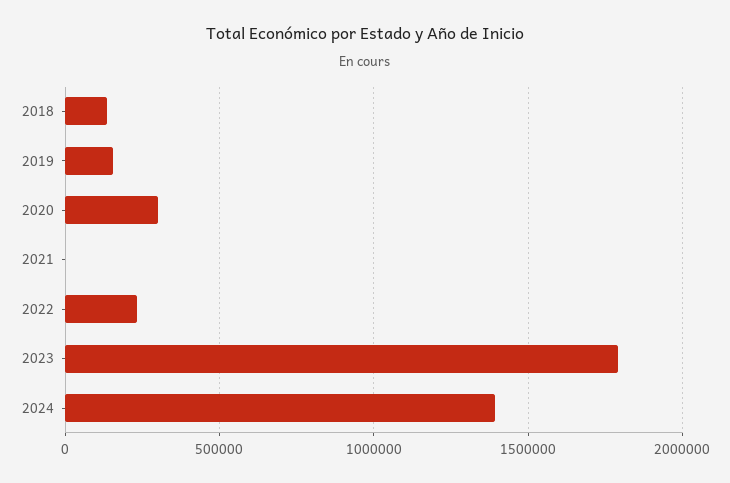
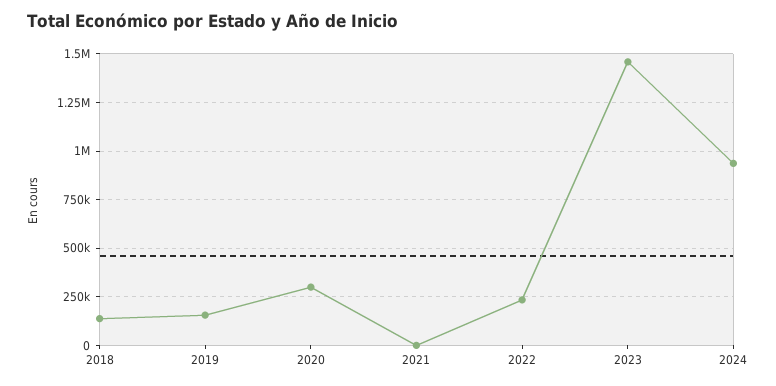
  {
    "2018": 150000,
    "2019": 150000,
    "2020": 300000,
    "2021": 0,
    "2022": 250000,
-   "2023": 1800000,
+   "2023": 1450000,
-   "2024": 1400000
+   "2024": 950000
  }

